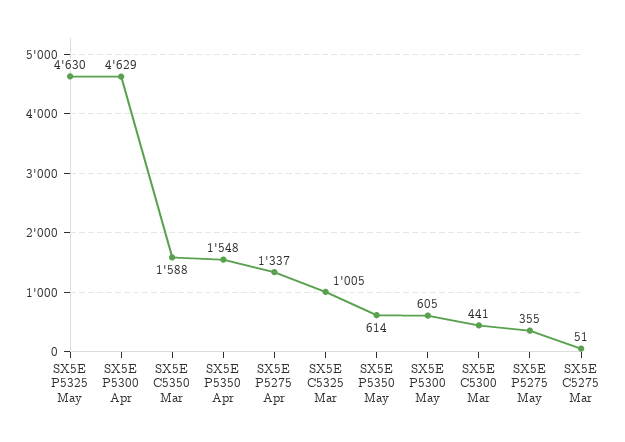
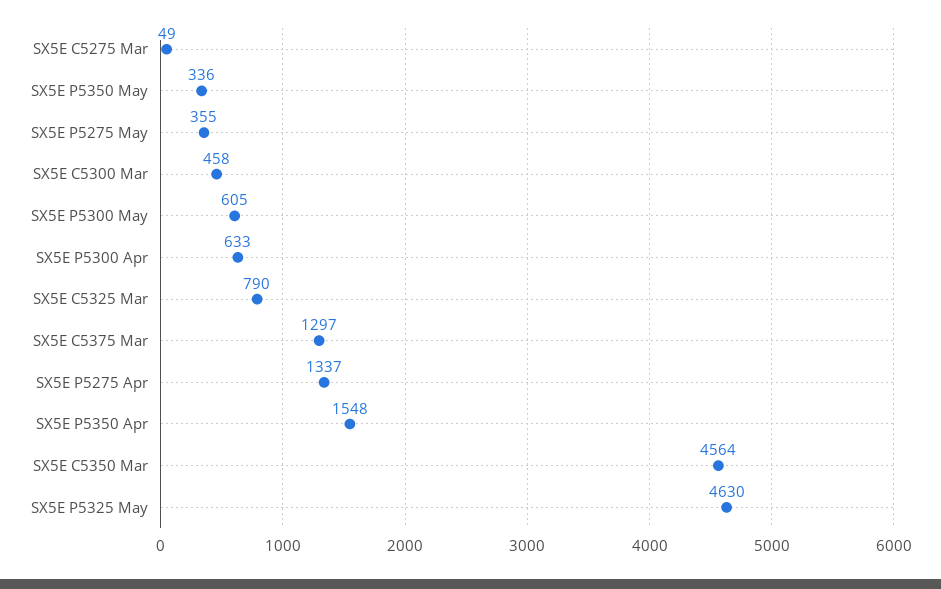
  {
    "SX5E P5325 May": 4630,
-   "SX5E P5300 Apr": 4629,
+   "SX5E P5300 Apr": 633,
-   "SX5E C5350 Mar": 1588,
+   "SX5E C5350 Mar": 4564,
    "SX5E P5350 Apr": 1548,
    "SX5E P5275 Apr": 1337,
-   "SX5E C5325 Mar": 1005,
+   "SX5E C5325 Mar": 790,
-   "SX5E P5350 May": 614,
+   "SX5E P5350 May": 336,
    "SX5E P5300 May": 605,
-   "SX5E C5300 Mar": 441,
+   "SX5E C5300 Mar": 458,
    "SX5E P5275 May": 355,
-   "SX5E C5275 Mar": 51
+   "SX5E C5275 Mar": 49,
+   "SX5E C5375 Mar": 1297
  }

